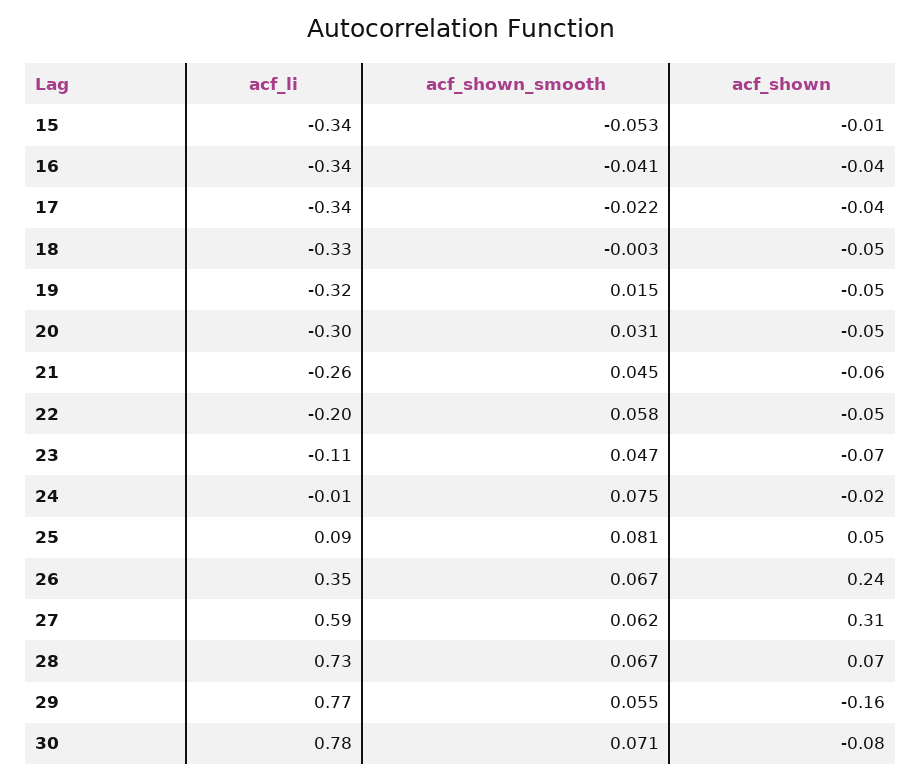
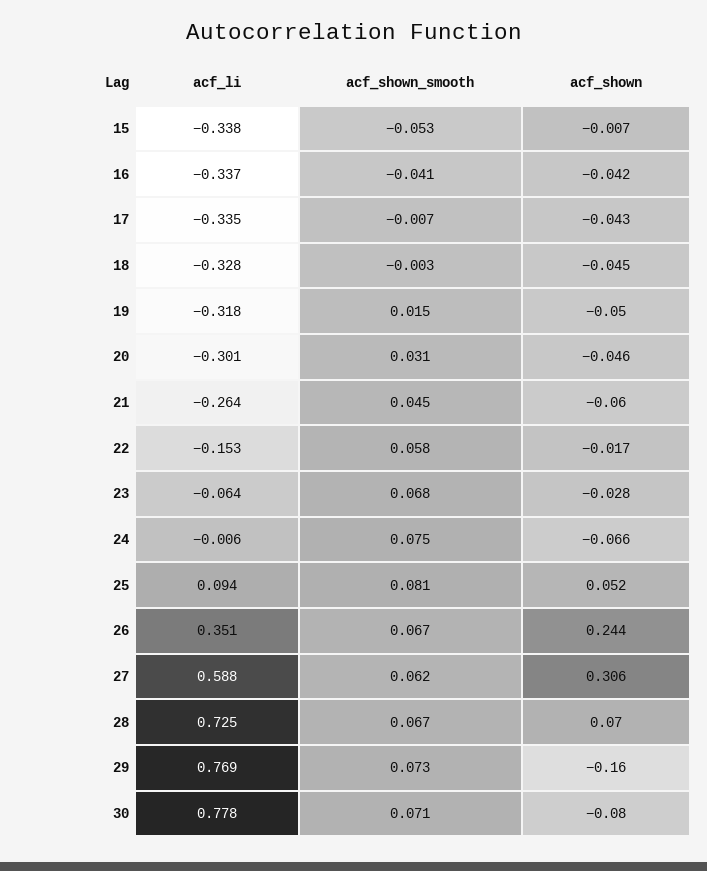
  {
    "acf_li": {
      "15": -0.338,
      "16": -0.337,
      "17": -0.335,
      "18": -0.328,
      "19": -0.318,
      "20": -0.301,
      "21": -0.264,
-     "22": -0.2,
+     "22": -0.153,
-     "23": -0.11,
+     "23": -0.064,
      "24": -0.006,
      "25": 0.094,
      "26": 0.351,
      "27": 0.588,
      "28": 0.725,
      "29": 0.769,
      "30": 0.778
    },
    "acf_shown_smooth": {
      "15": -0.053,
      "16": -0.041,
-     "17": -0.022,
+     "17": -0.007,
      "18": -0.003,
      "19": 0.015,
      "20": 0.031,
      "21": 0.045,
      "22": 0.058,
-     "23": 0.047,
+     "23": 0.068,
      "24": 0.075,
      "25": 0.081,
      "26": 0.067,
      "27": 0.062,
      "28": 0.067,
-     "29": 0.055,
+     "29": 0.073,
      "30": 0.071
    },
    "acf_shown": {
      "15": -0.007,
      "16": -0.042,
      "17": -0.043,
      "18": -0.045,
      "19": -0.05,
      "20": -0.046,
      "21": -0.06,
-     "22": -0.05,
+     "22": -0.017,
-     "23": -0.07,
+     "23": -0.028,
-     "24": -0.02,
+     "24": -0.066,
      "25": 0.052,
      "26": 0.244,
      "27": 0.306,
      "28": 0.07,
      "29": -0.16,
      "30": -0.08
    }
  }

